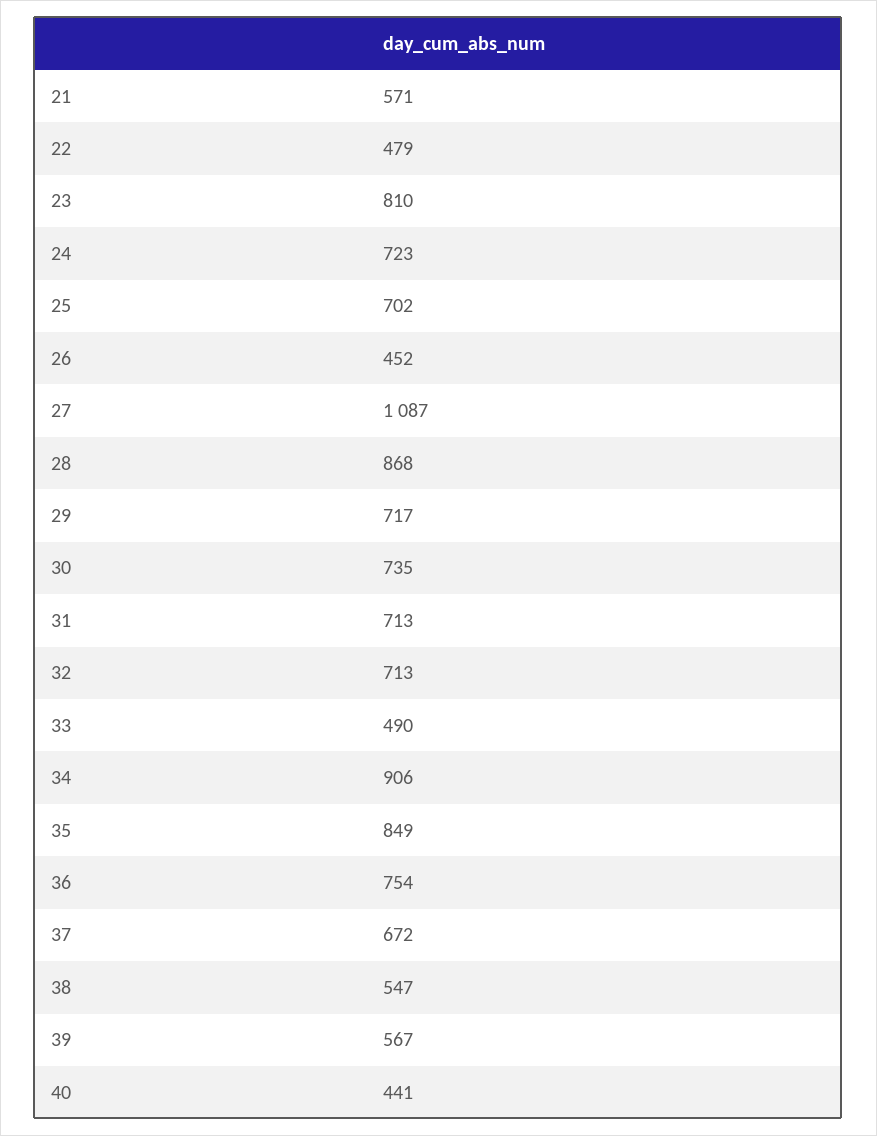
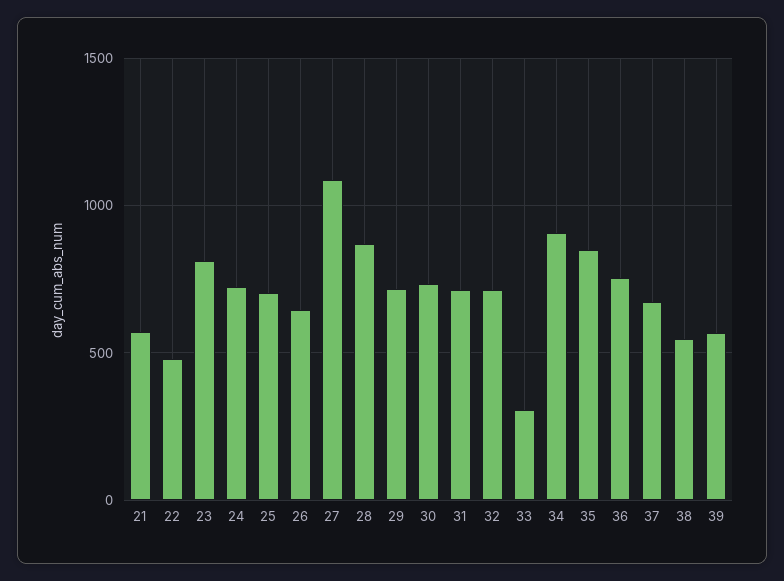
  {
    "21": 571,
    "22": 479,
    "23": 810,
    "24": 723,
    "25": 702,
-   "26": 452,
+   "26": 650,
    "27": 1087,
    "28": 868,
    "29": 717,
    "30": 735,
    "31": 713,
    "32": 713,
-   "33": 490,
+   "33": 300,
    "34": 906,
    "35": 849,
    "36": 754,
    "37": 672,
    "38": 547,
-   "39": 567,
+   "39": 567
-   "40": 441
  }

